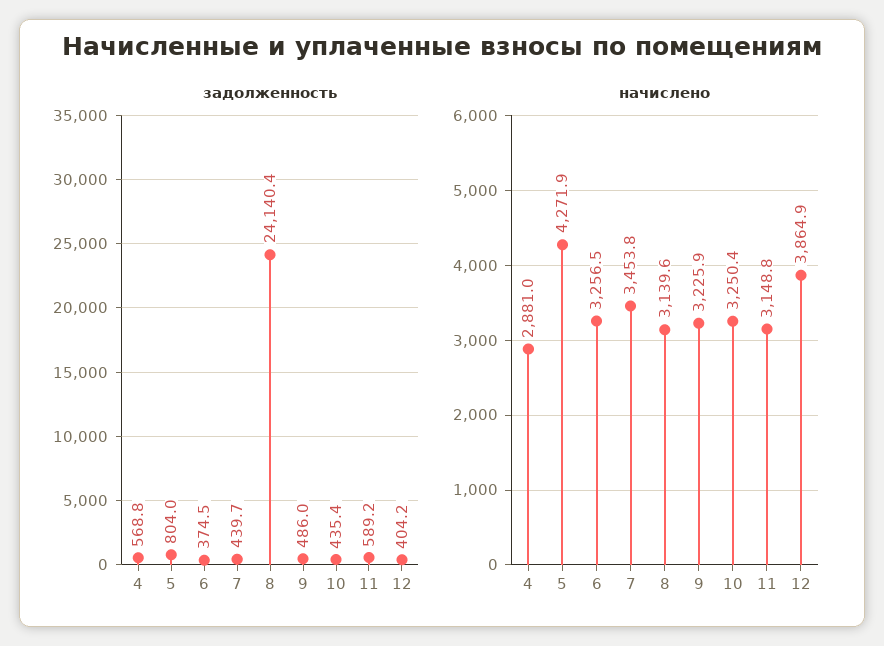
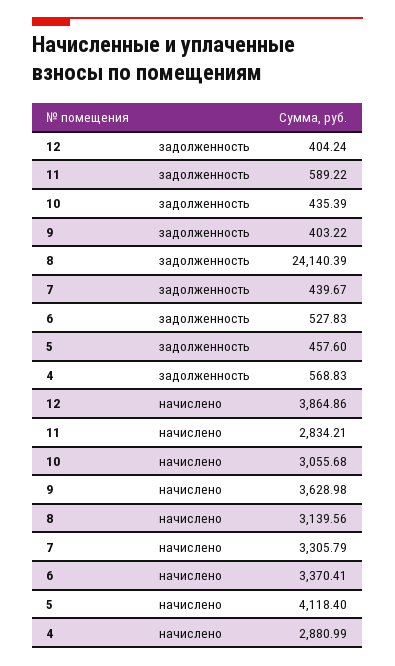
  {
    "задолженность": {
      "4": 568.83,
-     "5": 804,
+     "5": 457.6,
-     "6": 374.5,
+     "6": 527.83,
      "7": 439.67,
      "8": 24140.39,
-     "9": 486,
+     "9": 403.22,
      "10": 435.39,
      "11": 589.22,
      "12": 404.24
    },
    "начислено": {
      "4": 2880.99,
-     "5": 4271.9,
+     "5": 4118.4,
-     "6": 3256.5,
+     "6": 3370.41,
-     "7": 3453.8,
+     "7": 3305.79,
      "8": 3139.56,
-     "9": 3225.9,
+     "9": 3628.98,
-     "10": 3250.4,
+     "10": 3055.68,
-     "11": 3148.8,
+     "11": 2834.21,
      "12": 3864.86
    }
  }

